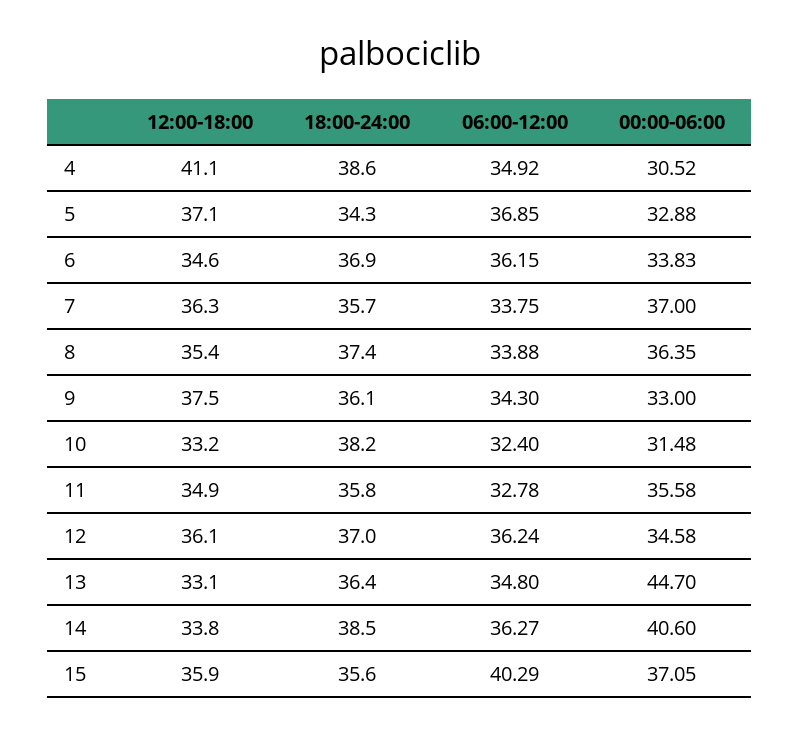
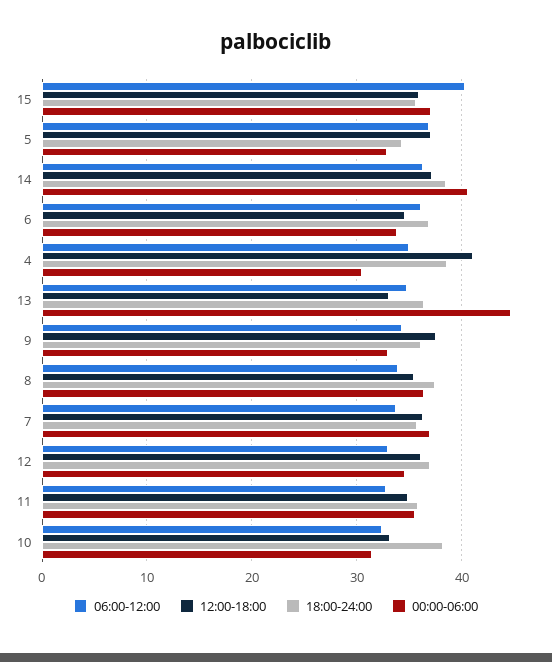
  {
    "12:00-18:00": {
      "4": 41.1,
      "5": 37.1,
      "6": 34.6,
      "7": 36.3,
      "8": 35.4,
      "9": 37.5,
      "10": 33.2,
      "11": 34.9,
      "12": 36.1,
      "13": 33.1,
-     "14": 33.8,
+     "14": 37,
      "15": 35.9
    },
    "18:00-24:00": {
      "4": 38.6,
      "5": 34.3,
      "6": 36.9,
      "7": 35.7,
      "8": 37.4,
      "9": 36.1,
      "10": 38.2,
      "11": 35.8,
      "12": 37,
      "13": 36.4,
      "14": 38.5,
      "15": 35.6
    },
    "06:00-12:00": {
      "4": 34.92,
      "5": 36.85,
      "6": 36.15,
      "7": 33.75,
      "8": 33.88,
      "9": 34.3,
      "10": 32.4,
      "11": 32.78,
-     "12": 36.24,
+     "12": 33,
      "13": 34.8,
      "14": 36.27,
      "15": 40.29
    },
    "00:00-06:00": {
      "4": 30.52,
      "5": 32.88,
      "6": 33.83,
      "7": 37,
      "8": 36.35,
      "9": 33,
      "10": 31.48,
      "11": 35.58,
      "12": 34.58,
      "13": 44.7,
      "14": 40.6,
      "15": 37.05
    }
  }

